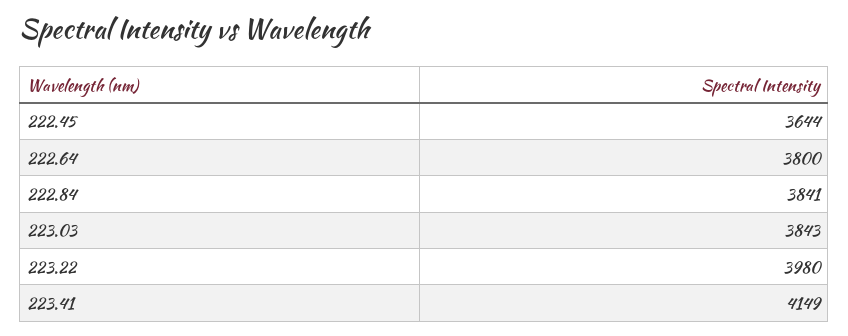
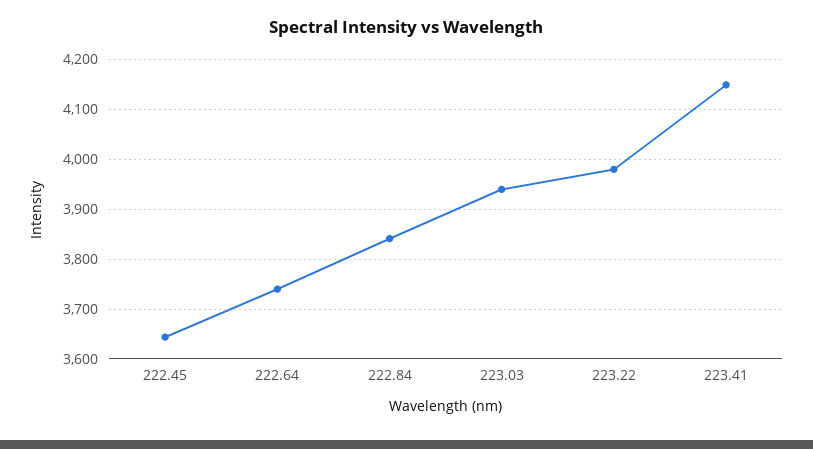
  {
    "222.45": 3644,
-   "222.64": 3800,
+   "222.64": 3740,
    "222.84": 3841,
-   "223.03": 3843,
+   "223.03": 3940,
    "223.22": 3980,
    "223.41": 4149
  }

